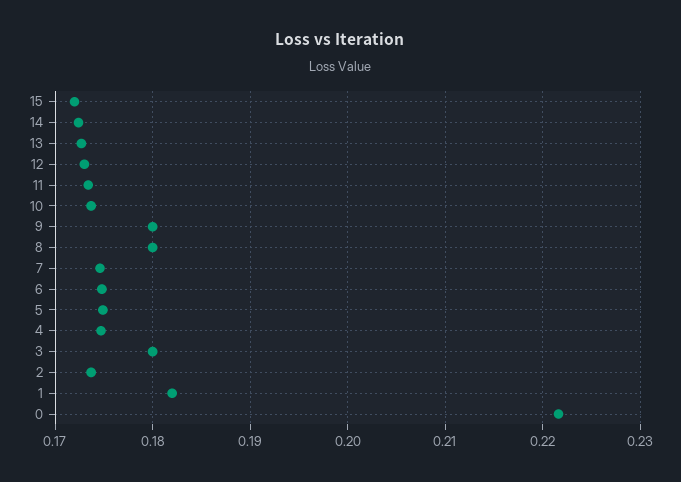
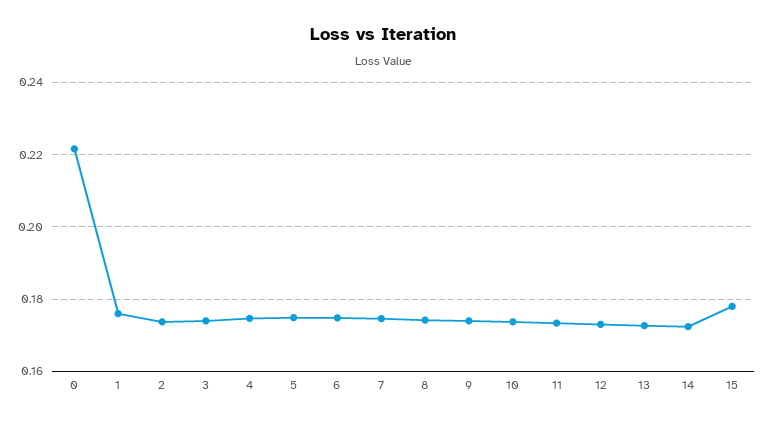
  {
-   "15": 0.172,
+   "15": 0.178,
    "14": 0.172,
    "13": 0.173,
    "12": 0.173,
    "11": 0.173,
    "10": 0.174,
-   "9": 0.18,
+   "9": 0.174,
-   "8": 0.18,
+   "8": 0.174,
    "7": 0.175,
    "6": 0.175,
    "5": 0.175,
    "4": 0.175,
-   "3": 0.18,
+   "3": 0.174,
    "2": 0.174,
-   "1": 0.182,
+   "1": 0.176,
    "0": 0.222
  }

